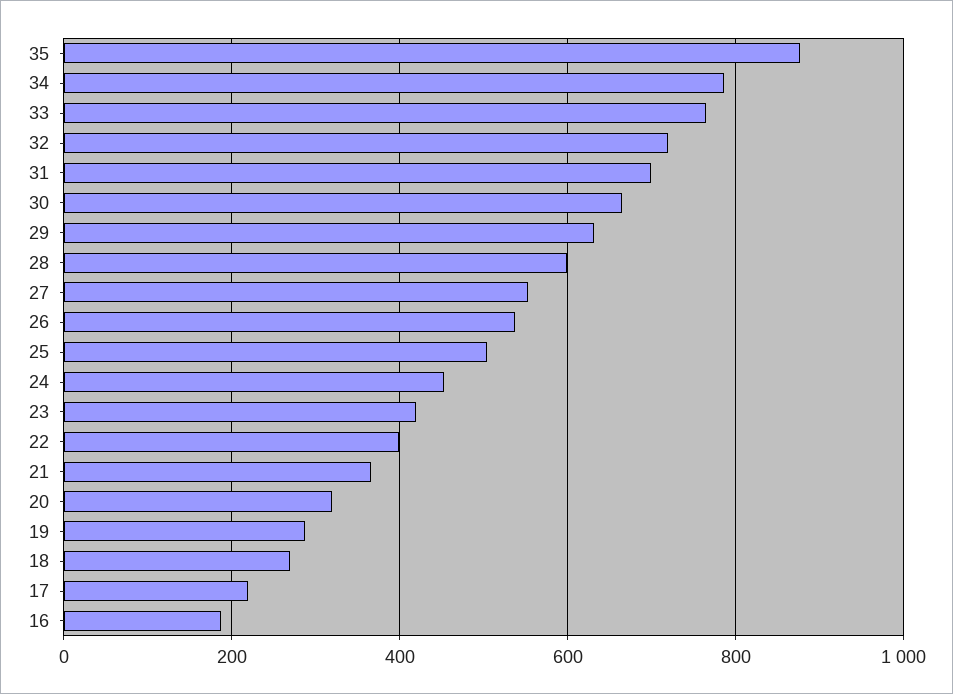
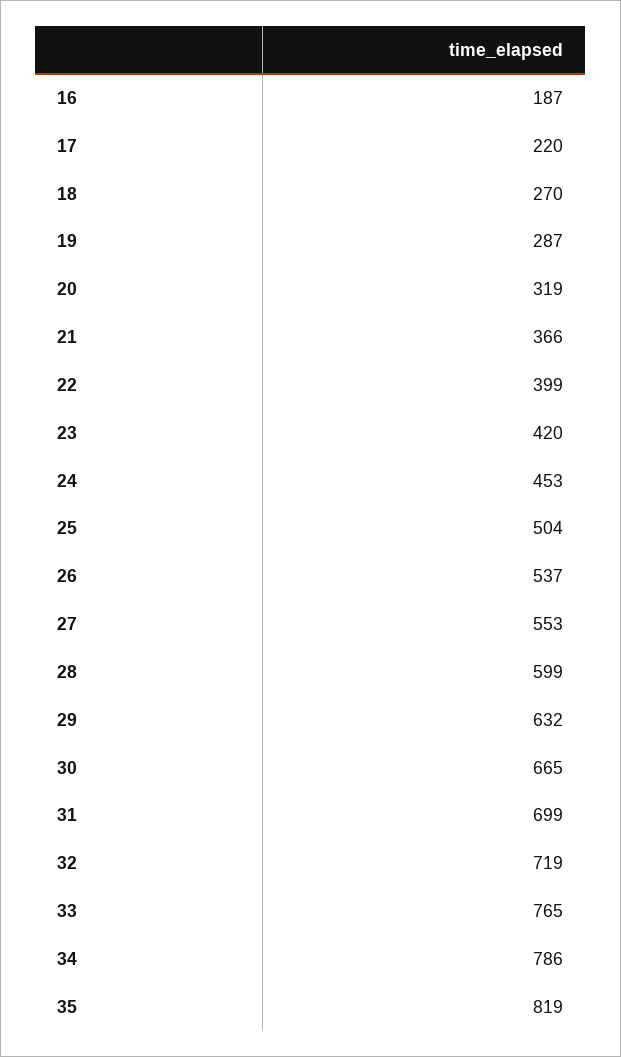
  {
-   "35": 880,
+   "35": 819,
    "34": 786,
    "33": 765,
    "32": 719,
    "31": 699,
    "30": 665,
    "29": 632,
    "28": 599,
    "27": 553,
    "26": 537,
    "25": 504,
    "24": 453,
    "23": 420,
    "22": 399,
    "21": 366,
    "20": 319,
    "19": 287,
    "18": 270,
    "17": 220,
    "16": 187
  }

